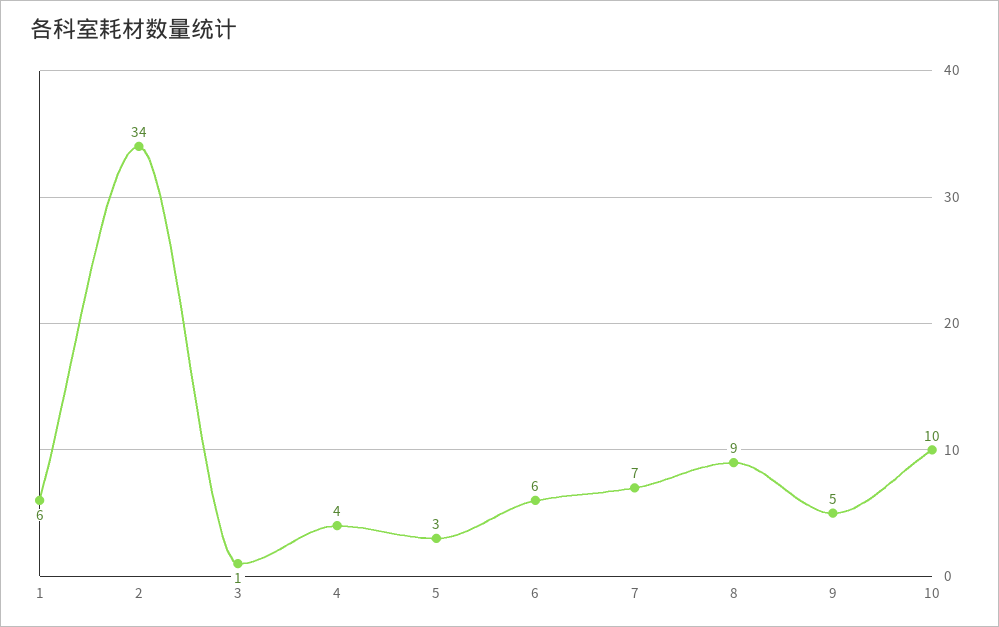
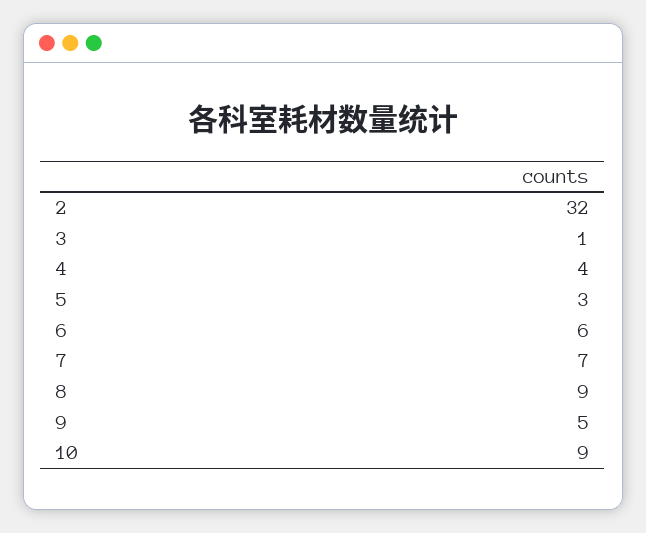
  {
-   "1": 6,
-   "2": 34,
+   "2": 32,
    "3": 1,
    "4": 4,
    "5": 3,
    "6": 6,
    "7": 7,
    "8": 9,
    "9": 5,
-   "10": 10
+   "10": 9
  }

